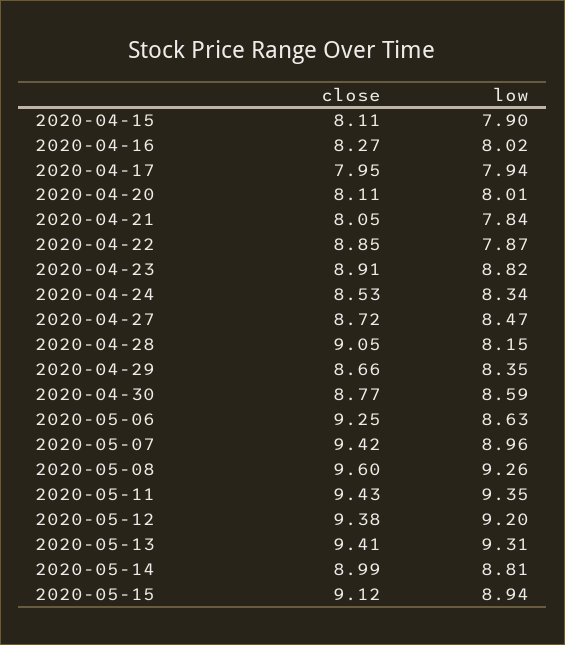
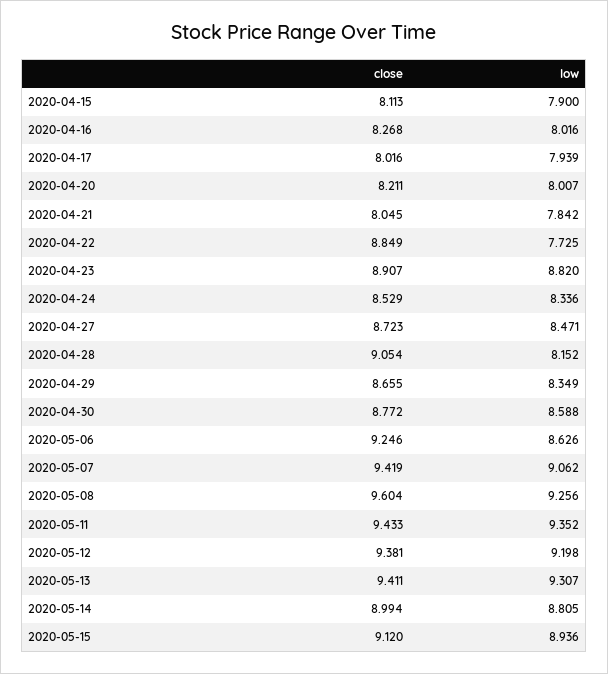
  {
    "close": {
      "2020-04-15": 8.113,
      "2020-04-16": 8.268,
-     "2020-04-17": 7.95,
+     "2020-04-17": 8.016,
-     "2020-04-20": 8.11,
+     "2020-04-20": 8.211,
      "2020-04-21": 8.045,
      "2020-04-22": 8.849,
      "2020-04-23": 8.907,
      "2020-04-24": 8.529,
      "2020-04-27": 8.723,
      "2020-04-28": 9.054,
      "2020-04-29": 8.655,
      "2020-04-30": 8.772,
      "2020-05-06": 9.246,
      "2020-05-07": 9.419,
      "2020-05-08": 9.604,
      "2020-05-11": 9.433,
      "2020-05-12": 9.381,
      "2020-05-13": 9.411,
      "2020-05-14": 8.994,
      "2020-05-15": 9.12
    },
    "low": {
      "2020-04-15": 7.9,
      "2020-04-16": 8.016,
      "2020-04-17": 7.939,
      "2020-04-20": 8.007,
      "2020-04-21": 7.842,
-     "2020-04-22": 7.87,
+     "2020-04-22": 7.725,
      "2020-04-23": 8.82,
      "2020-04-24": 8.336,
      "2020-04-27": 8.471,
      "2020-04-28": 8.152,
      "2020-04-29": 8.349,
      "2020-04-30": 8.588,
      "2020-05-06": 8.626,
-     "2020-05-07": 8.96,
+     "2020-05-07": 9.062,
      "2020-05-08": 9.256,
      "2020-05-11": 9.352,
      "2020-05-12": 9.198,
      "2020-05-13": 9.307,
      "2020-05-14": 8.805,
      "2020-05-15": 8.936
    }
  }

